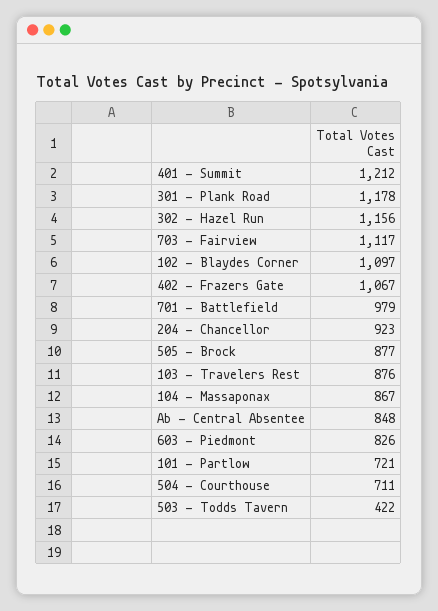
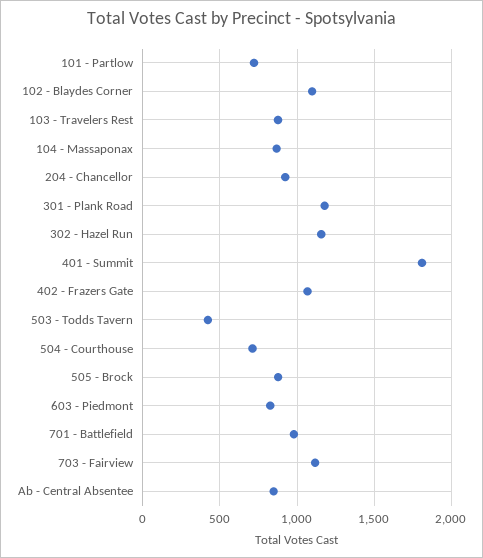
  {
-   "401 - Summit": 1212,
+   "401 - Summit": 1800,
    "301 - Plank Road": 1178,
    "302 - Hazel Run": 1156,
    "703 - Fairview": 1117,
    "102 - Blaydes Corner": 1097,
    "402 - Frazers Gate": 1067,
    "701 - Battlefield": 979,
    "204 - Chancellor": 923,
    "505 - Brock": 877,
    "103 - Travelers Rest": 876,
    "104 - Massaponax": 867,
    "Ab - Central Absentee": 848,
    "603 - Piedmont": 826,
    "101 - Partlow": 721,
    "504 - Courthouse": 711,
    "503 - Todds Tavern": 422
  }

